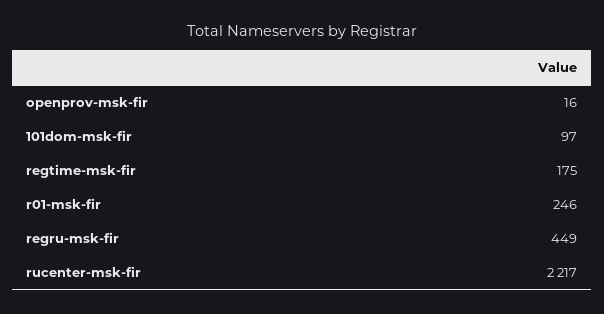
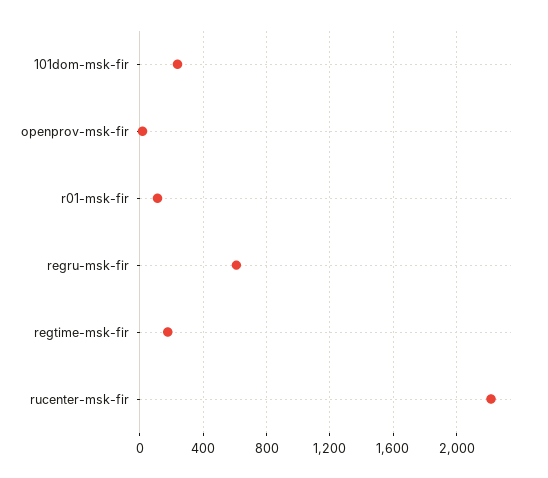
  {
    "openprov-msk-fir": 16,
-   "101dom-msk-fir": 97,
+   "101dom-msk-fir": 250,
    "regtime-msk-fir": 175,
-   "r01-msk-fir": 246,
+   "r01-msk-fir": 100,
-   "regru-msk-fir": 449,
+   "regru-msk-fir": 600,
    "rucenter-msk-fir": 2217
  }

